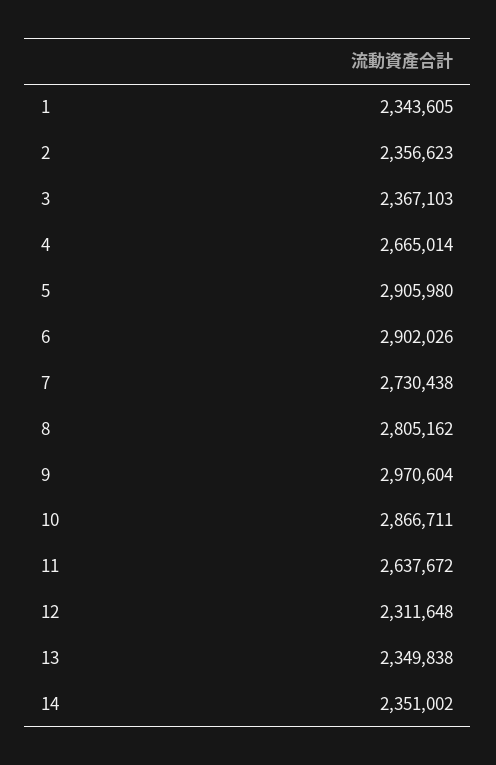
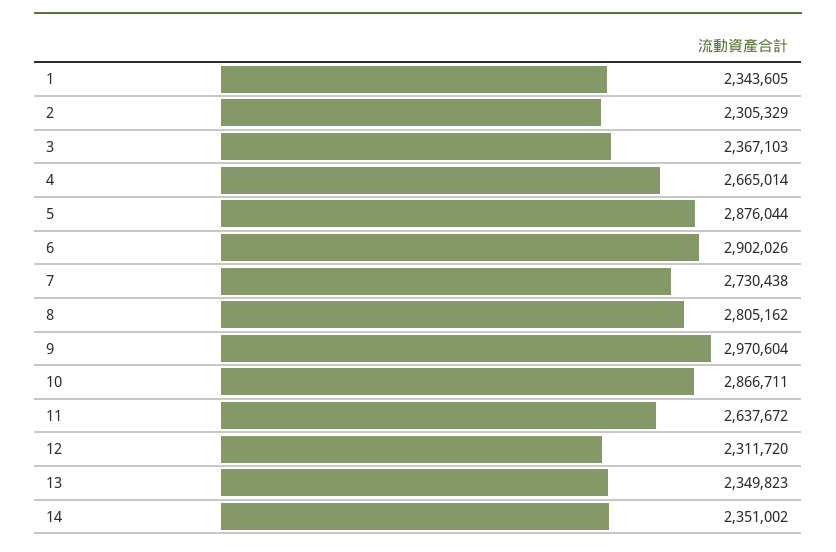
  {
    "1": 2343605,
-   "2": 2356623,
+   "2": 2305329,
    "3": 2367103,
    "4": 2665014,
-   "5": 2905980,
+   "5": 2876044,
    "6": 2902026,
    "7": 2730438,
    "8": 2805162,
    "9": 2970604,
    "10": 2866711,
    "11": 2637672,
-   "12": 2311648,
+   "12": 2311720,
-   "13": 2349838,
+   "13": 2349823,
    "14": 2351002
  }

